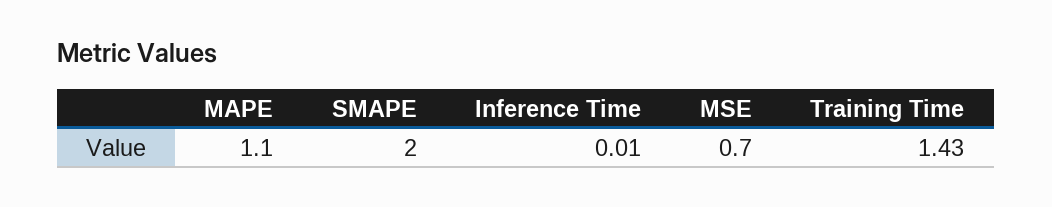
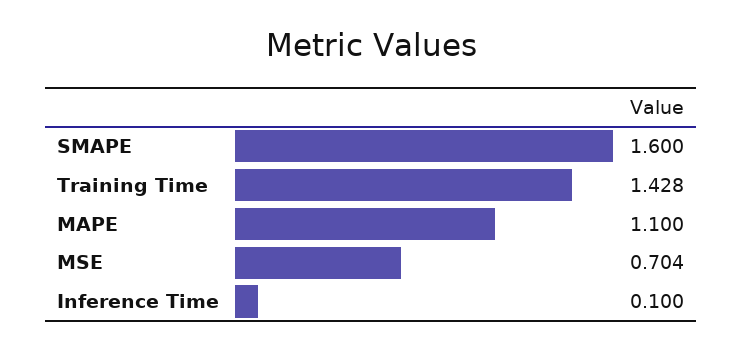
  {
    "MAPE": 1.1,
-   "SMAPE": 2,
+   "SMAPE": 1.6,
-   "Inference Time": 0.01,
+   "Inference Time": 0.1,
    "MSE": 0.704,
    "Training Time": 1.428
  }

